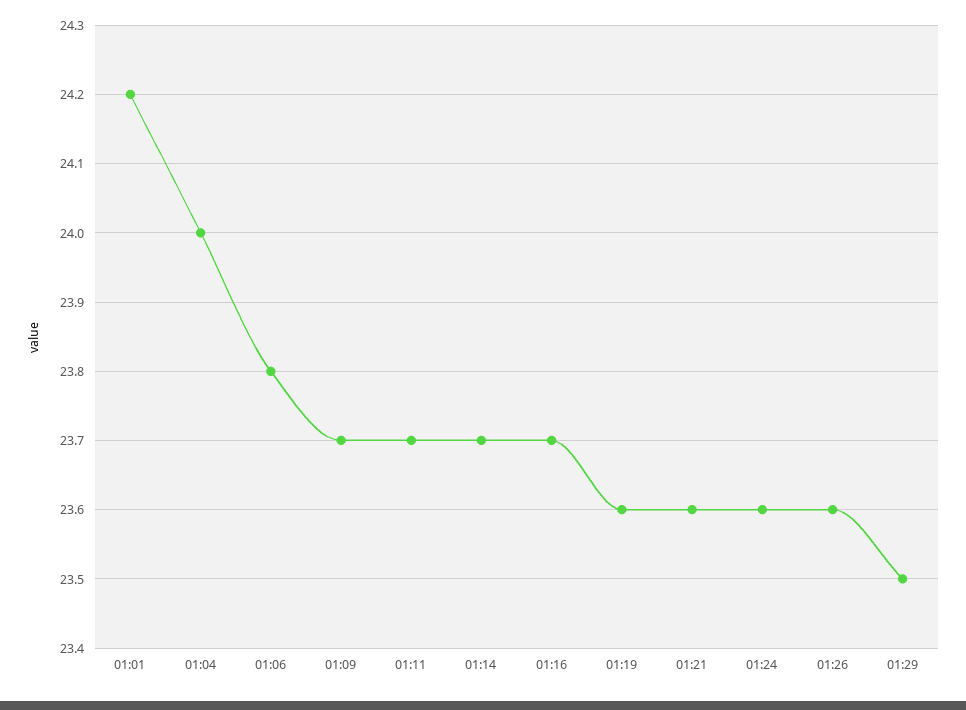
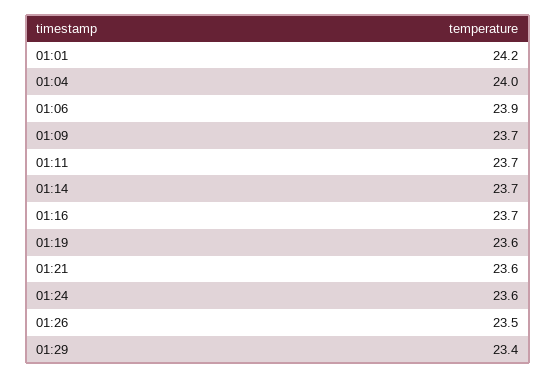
  {
    "01:01": 24.2,
    "01:04": 24,
-   "01:06": 23.8,
+   "01:06": 23.9,
    "01:09": 23.7,
    "01:11": 23.7,
    "01:14": 23.7,
    "01:16": 23.7,
    "01:19": 23.6,
    "01:21": 23.6,
    "01:24": 23.6,
-   "01:26": 23.6,
+   "01:26": 23.5,
-   "01:29": 23.5
+   "01:29": 23.4
  }

